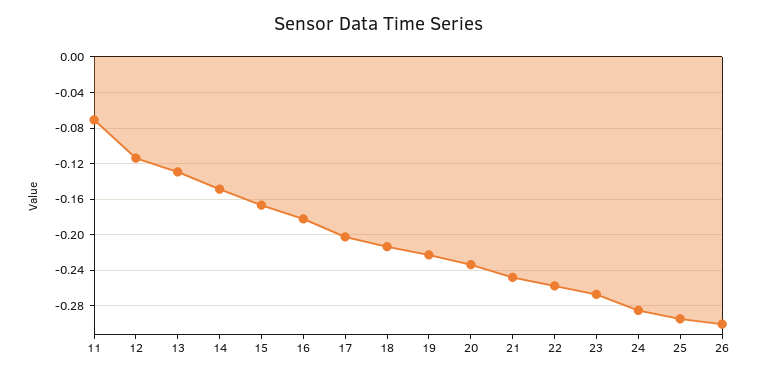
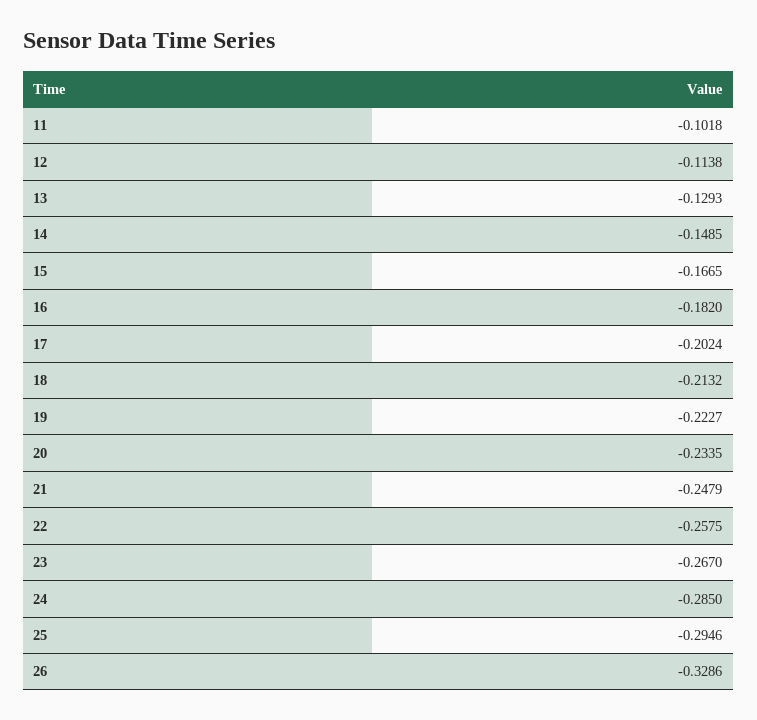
  {
-   "11": -0.07,
+   "11": -0.1018,
    "12": -0.1138,
    "13": -0.1293,
    "14": -0.1485,
    "15": -0.1665,
    "16": -0.182,
    "17": -0.2024,
    "18": -0.2132,
    "19": -0.2227,
    "20": -0.2335,
    "21": -0.2479,
    "22": -0.2575,
    "23": -0.267,
    "24": -0.285,
    "25": -0.2946,
-   "26": -0.3
+   "26": -0.3286
  }

